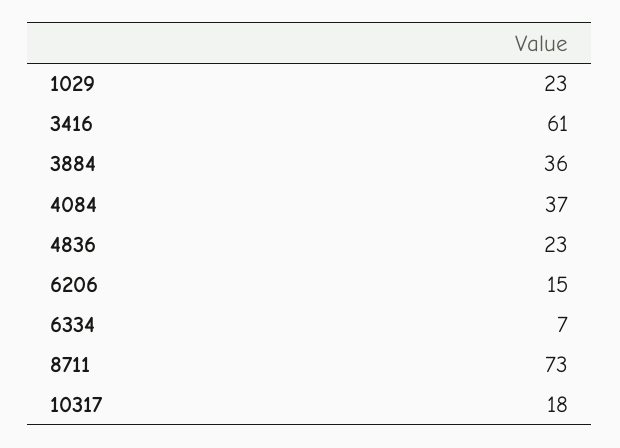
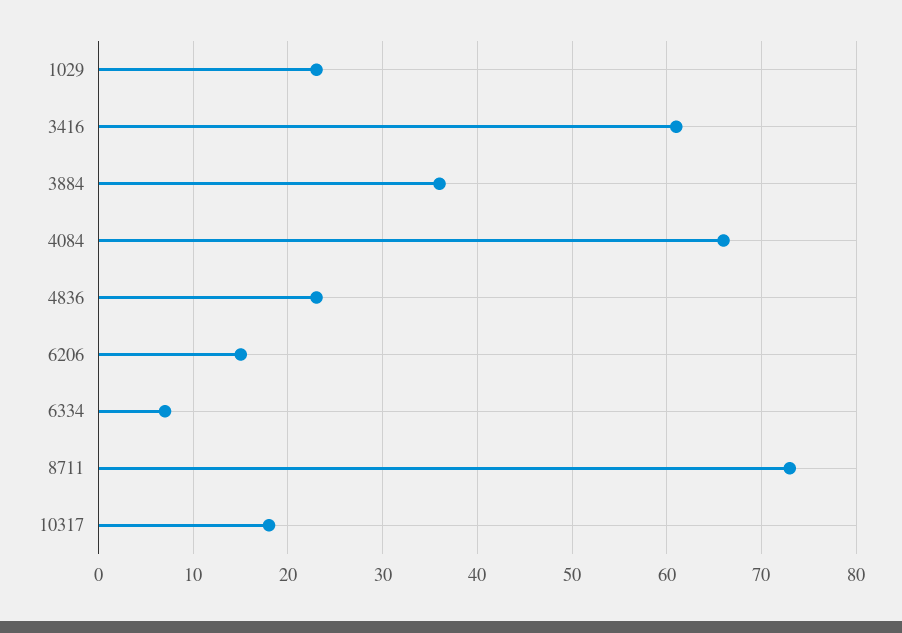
  {
    "1029": 23,
    "3416": 61,
    "3884": 36,
-   "4084": 37,
+   "4084": 66,
    "4836": 23,
    "6206": 15,
    "6334": 7,
    "8711": 73,
    "10317": 18
  }

